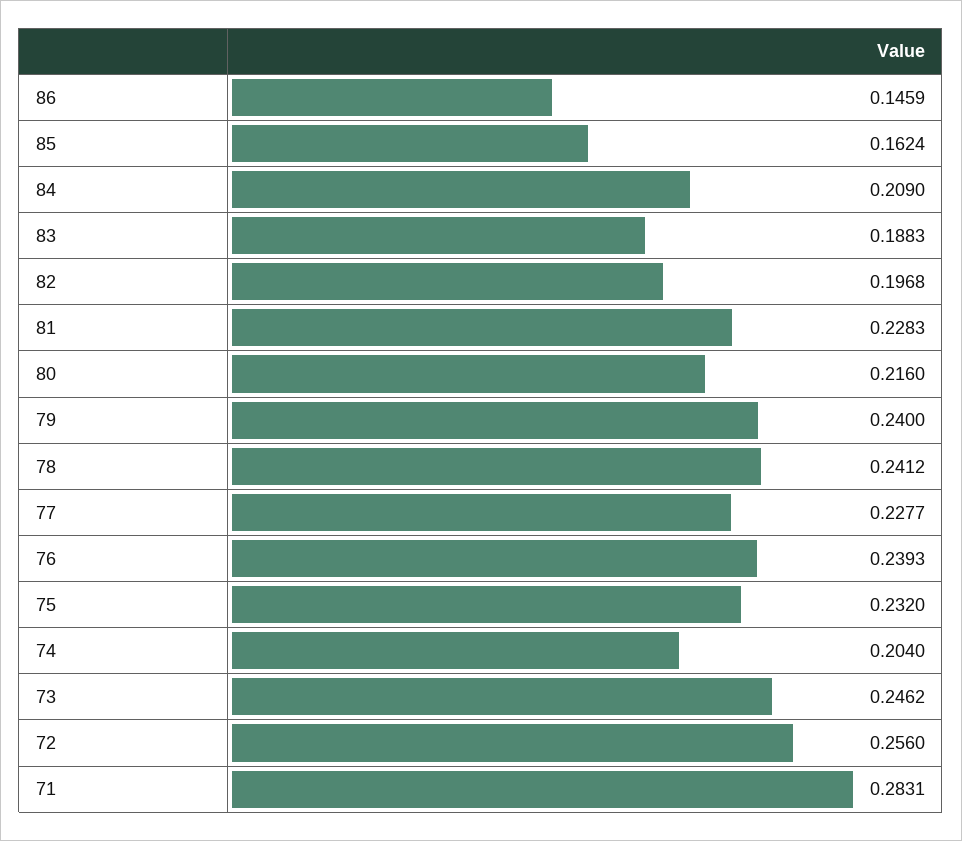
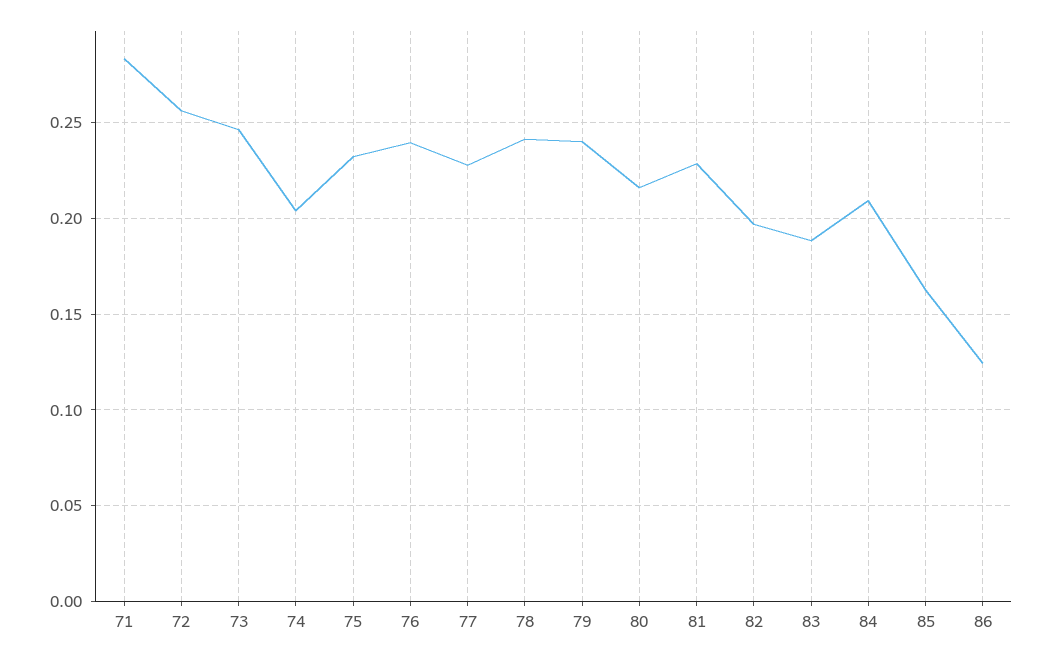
  {
-   "86": 0.1459,
+   "86": 0.125,
    "85": 0.1624,
    "84": 0.209,
    "83": 0.1883,
    "82": 0.1968,
    "81": 0.2283,
    "80": 0.216,
    "79": 0.24,
    "78": 0.2412,
    "77": 0.2277,
    "76": 0.2393,
    "75": 0.232,
    "74": 0.204,
    "73": 0.2462,
    "72": 0.256,
    "71": 0.2831
  }

